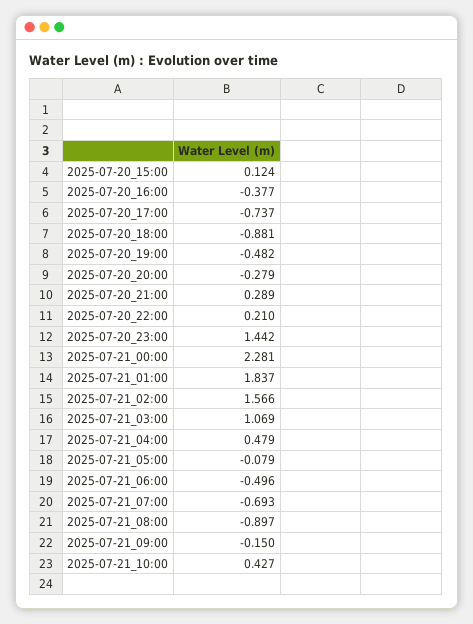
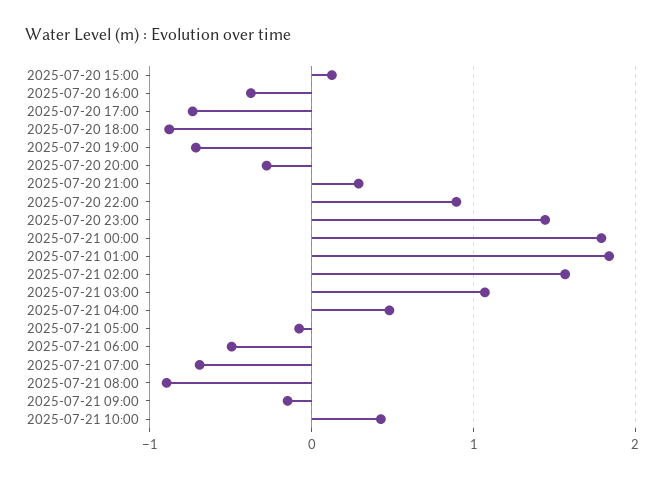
  {
    "2025-07-20_15:00": 0.124,
    "2025-07-20_16:00": -0.377,
    "2025-07-20_17:00": -0.737,
    "2025-07-20_18:00": -0.881,
-   "2025-07-20_19:00": -0.482,
+   "2025-07-20_19:00": -0.7,
    "2025-07-20_20:00": -0.279,
    "2025-07-20_21:00": 0.289,
-   "2025-07-20_22:00": 0.21,
+   "2025-07-20_22:00": 0.9,
    "2025-07-20_23:00": 1.442,
-   "2025-07-21_00:00": 2.281,
+   "2025-07-21_00:00": 1.8,
    "2025-07-21_01:00": 1.837,
    "2025-07-21_02:00": 1.566,
    "2025-07-21_03:00": 1.069,
    "2025-07-21_04:00": 0.479,
    "2025-07-21_05:00": -0.079,
    "2025-07-21_06:00": -0.496,
    "2025-07-21_07:00": -0.693,
    "2025-07-21_08:00": -0.897,
    "2025-07-21_09:00": -0.15,
    "2025-07-21_10:00": 0.427
  }

